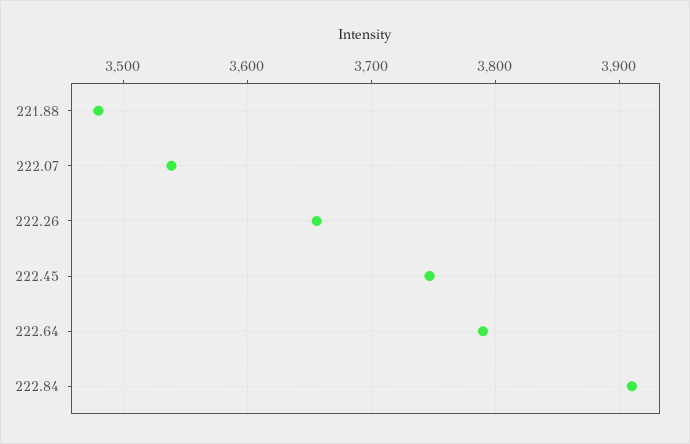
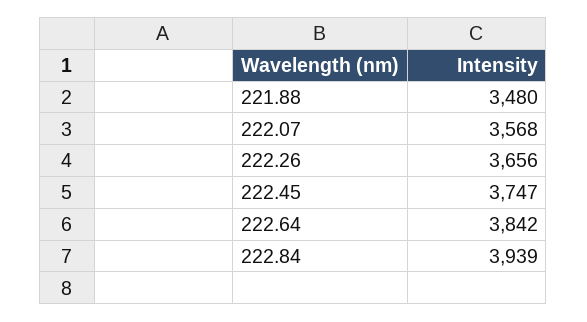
  {
    "221.88": 3480,
-   "222.07": 3540,
+   "222.07": 3568,
    "222.26": 3656,
    "222.45": 3747,
-   "222.64": 3790,
+   "222.64": 3842,
-   "222.84": 3910
+   "222.84": 3939
  }

